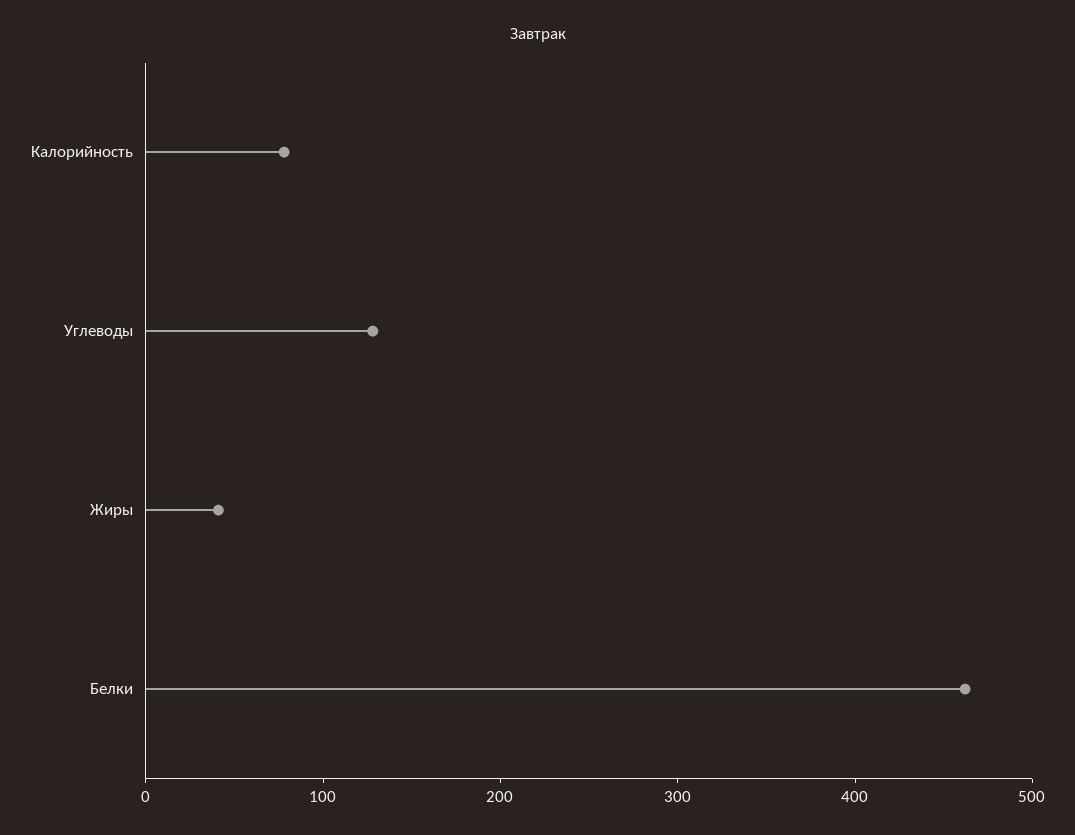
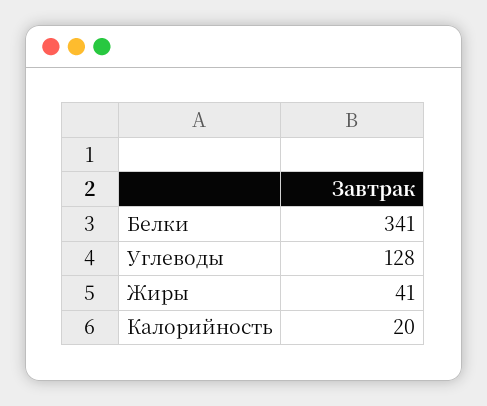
  {
-   "Калорийность": 80,
+   "Калорийность": 20,
    "Углеводы": 128,
    "Жиры": 41,
-   "Белки": 460
+   "Белки": 341
  }

